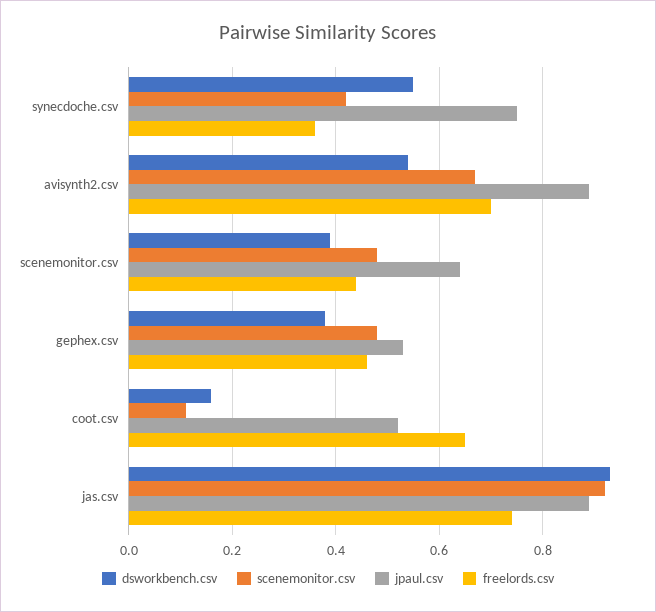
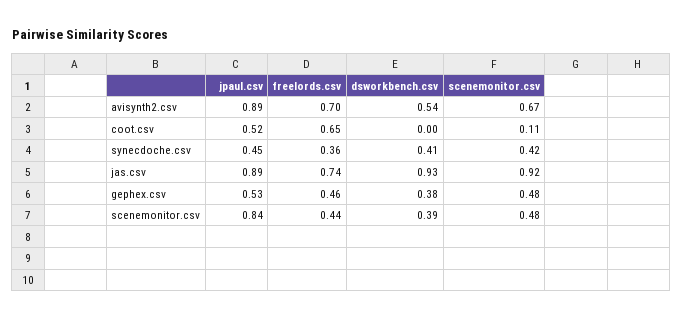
  {
    "dsworkbench.csv": {
-     "synecdoche.csv": 0.55,
+     "synecdoche.csv": 0.41,
      "avisynth2.csv": 0.54,
      "scenemonitor.csv": 0.39,
      "gephex.csv": 0.38,
-     "coot.csv": 0.15,
+     "coot.csv": 0,
      "jas.csv": 0.93
    },
    "scenemonitor.csv": {
      "synecdoche.csv": 0.42,
      "avisynth2.csv": 0.67,
      "scenemonitor.csv": 0.48,
      "gephex.csv": 0.48,
      "coot.csv": 0.11,
      "jas.csv": 0.92
    },
    "jpaul.csv": {
-     "synecdoche.csv": 0.75,
+     "synecdoche.csv": 0.45,
      "avisynth2.csv": 0.89,
-     "scenemonitor.csv": 0.65,
+     "scenemonitor.csv": 0.84,
      "gephex.csv": 0.53,
      "coot.csv": 0.52,
      "jas.csv": 0.89
    },
    "freelords.csv": {
      "synecdoche.csv": 0.36,
      "avisynth2.csv": 0.7,
      "scenemonitor.csv": 0.44,
      "gephex.csv": 0.46,
      "coot.csv": 0.65,
      "jas.csv": 0.74
    }
  }

